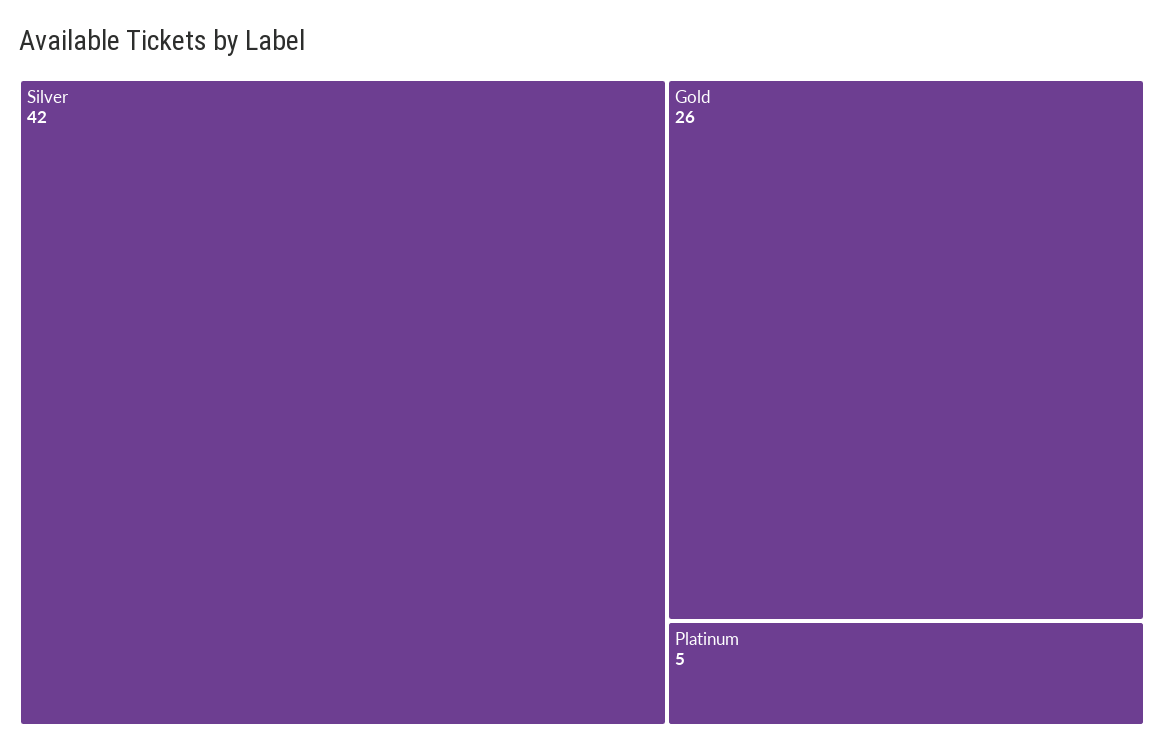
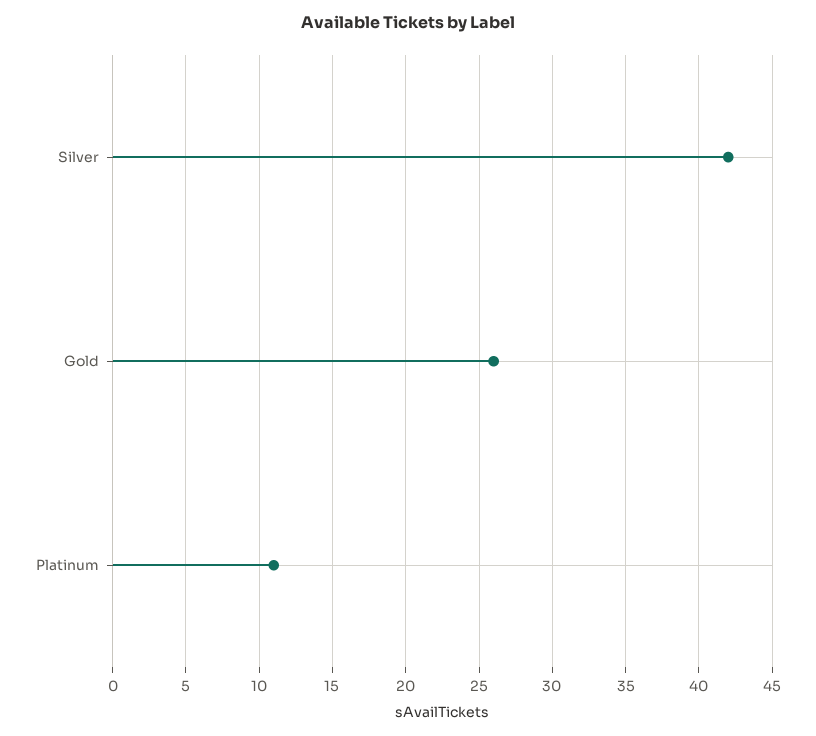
  {
    "Silver": 42,
    "Gold": 26,
-   "Platinum": 5
+   "Platinum": 11
  }

